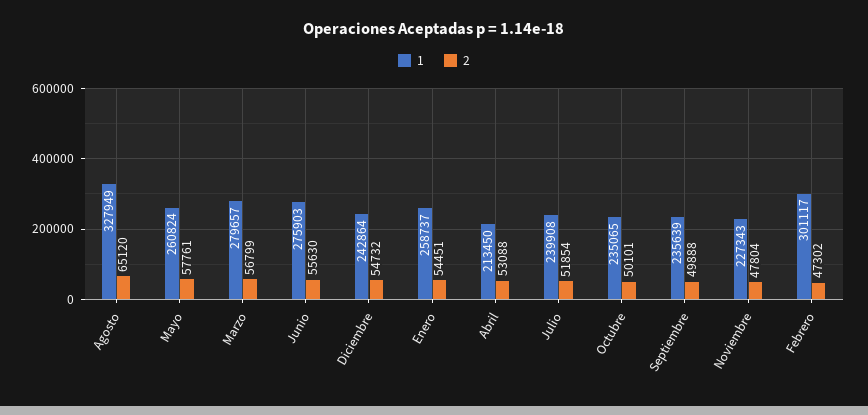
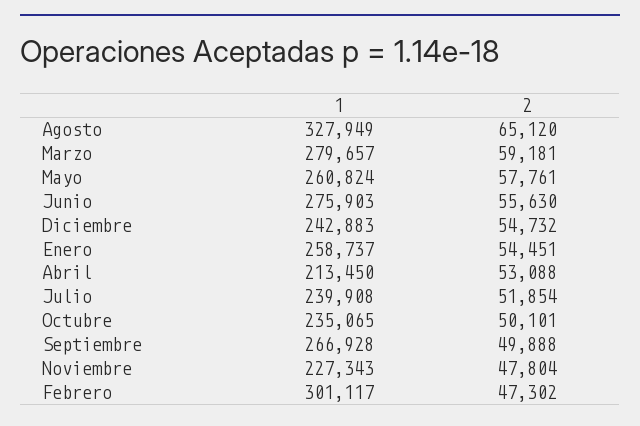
  {
    "1": {
      "Agosto": 327949,
      "Mayo": 260824,
      "Marzo": 279657,
      "Junio": 275903,
-     "Diciembre": 242864,
+     "Diciembre": 242883,
      "Enero": 258737,
      "Abril": 213450,
      "Julio": 239908,
      "Octubre": 235065,
-     "Septiembre": 235639,
+     "Septiembre": 266928,
      "Noviembre": 227343,
      "Febrero": 301117
    },
    "2": {
      "Agosto": 65120,
      "Mayo": 57761,
-     "Marzo": 56799,
+     "Marzo": 59181,
      "Junio": 55630,
      "Diciembre": 54732,
      "Enero": 54451,
      "Abril": 53088,
      "Julio": 51854,
      "Octubre": 50101,
      "Septiembre": 49888,
      "Noviembre": 47804,
      "Febrero": 47302
    }
  }

